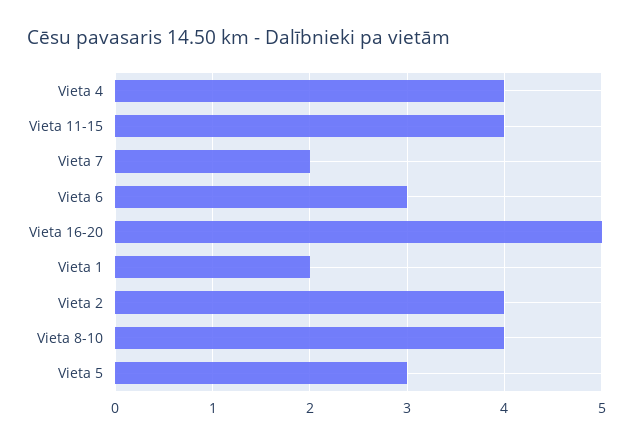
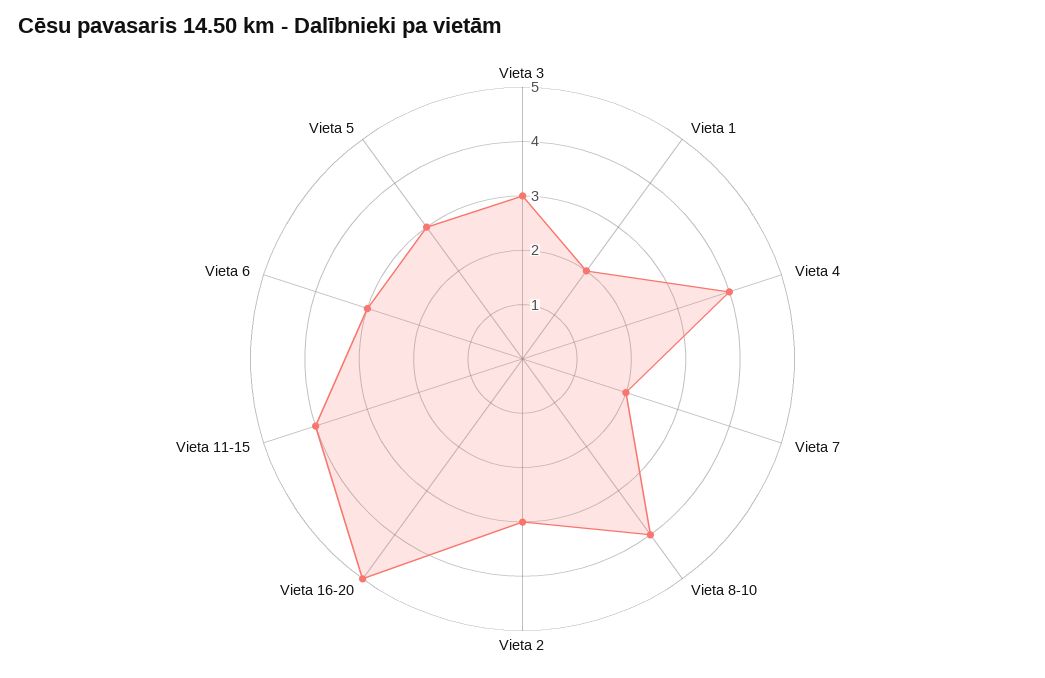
  {
    "Vieta 4": 4,
    "Vieta 11-15": 4,
    "Vieta 7": 2,
    "Vieta 6": 3,
    "Vieta 16-20": 5,
    "Vieta 1": 2,
-   "Vieta 2": 4,
+   "Vieta 2": 3,
    "Vieta 8-10": 4,
-   "Vieta 5": 3
+   "Vieta 5": 3,
+   "Vieta 3": 3
  }

